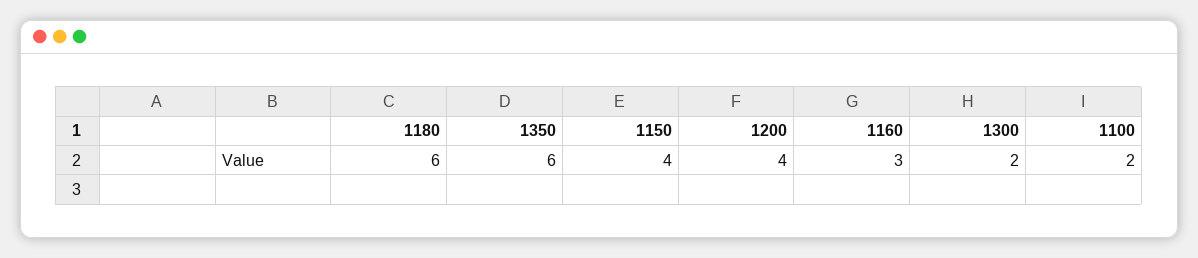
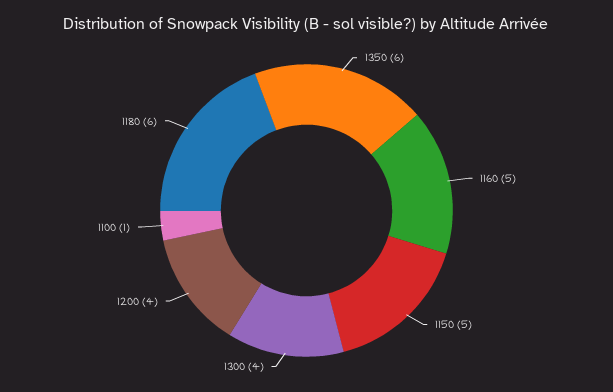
  {
    "1180": 6,
    "1350": 6,
-   "1150": 4,
+   "1150": 5,
    "1200": 4,
-   "1160": 3,
+   "1160": 5,
-   "1300": 2,
+   "1300": 4,
-   "1100": 2
+   "1100": 1
  }

